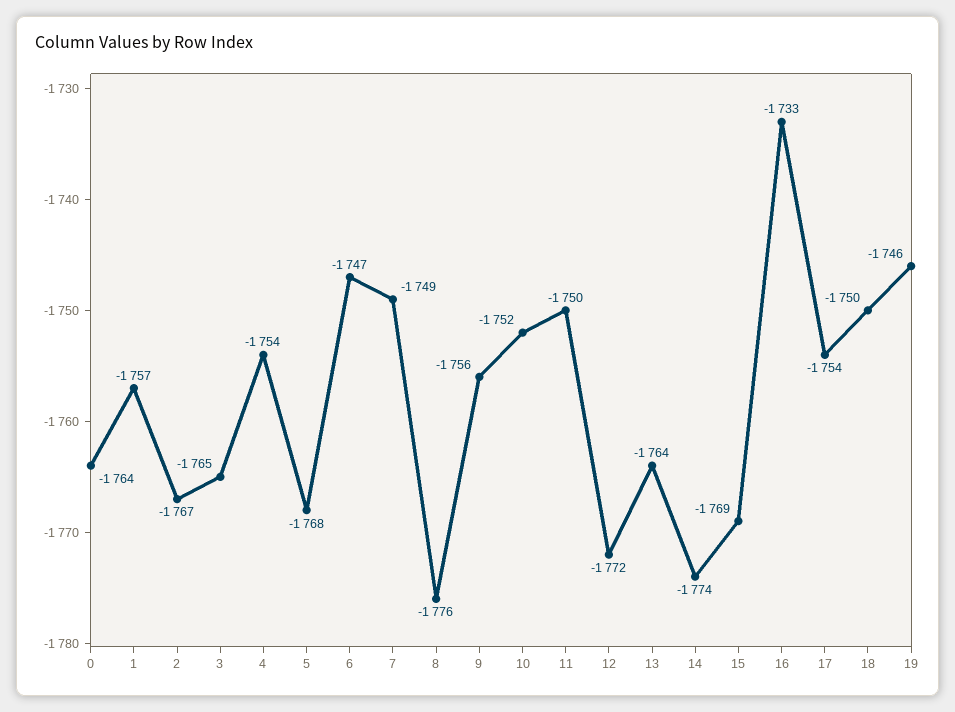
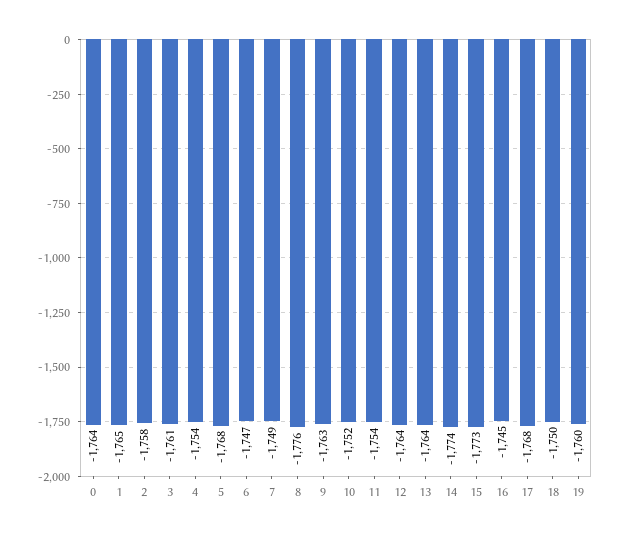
  {
    "0": -1764,
-   "1": -1757,
+   "1": -1765,
-   "2": -1767,
+   "2": -1758,
-   "3": -1765,
+   "3": -1761,
    "4": -1754,
    "5": -1768,
    "6": -1747,
    "7": -1749,
    "8": -1776,
-   "9": -1756,
+   "9": -1763,
    "10": -1752,
-   "11": -1750,
+   "11": -1754,
-   "12": -1772,
+   "12": -1764,
    "13": -1764,
    "14": -1774,
-   "15": -1769,
+   "15": -1773,
-   "16": -1733,
+   "16": -1745,
-   "17": -1754,
+   "17": -1768,
    "18": -1750,
-   "19": -1746
+   "19": -1760
  }

